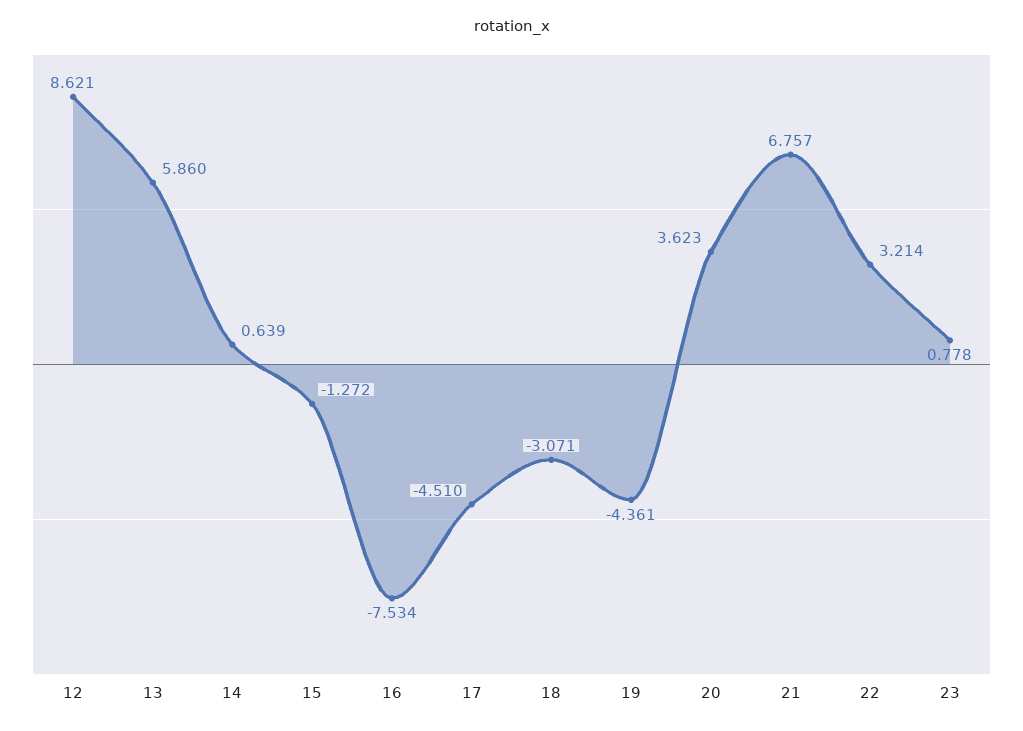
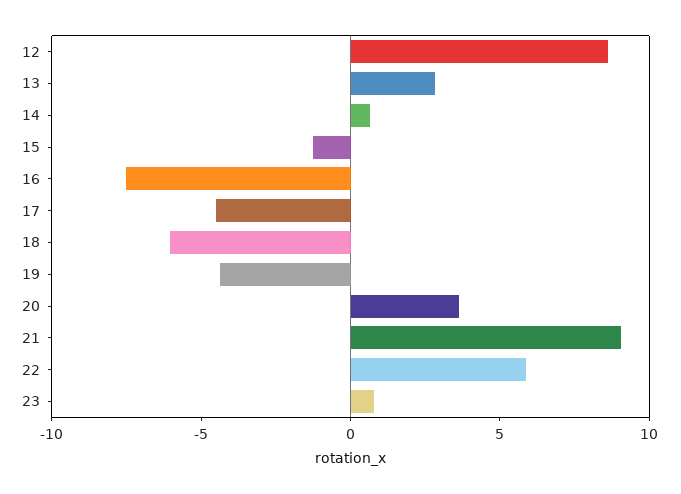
  {
    "12": 8.621,
-   "13": 5.86,
+   "13": 3,
    "14": 0.639,
    "15": -1.272,
    "16": -7.534,
    "17": -4.51,
-   "18": -3.071,
+   "18": -6,
    "19": -4.361,
    "20": 3.623,
-   "21": 6.757,
+   "21": 9,
-   "22": 3.214,
+   "22": 6,
    "23": 0.778
  }

